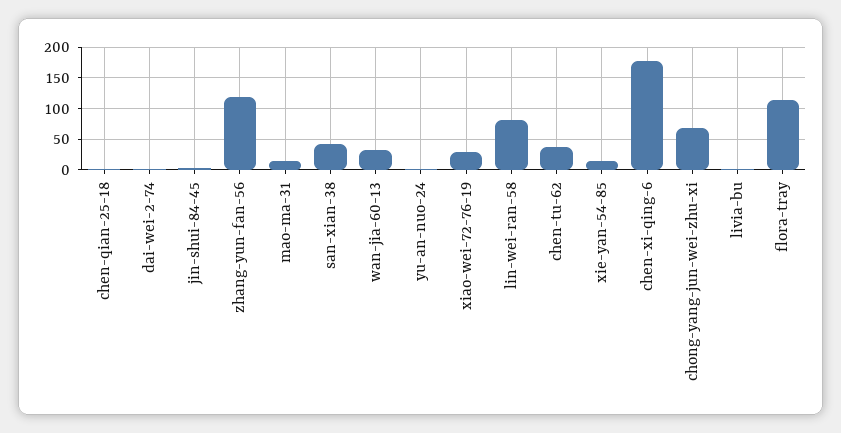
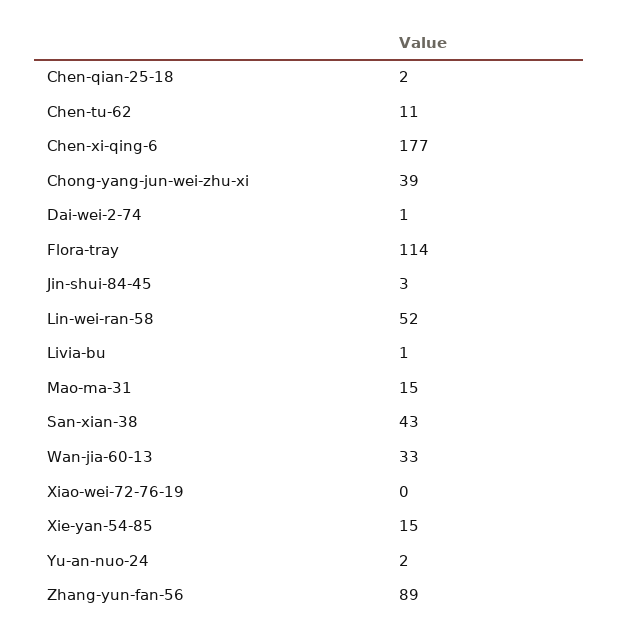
  {
    "chen-qian-25-18": 2,
    "dai-wei-2-74": 1,
    "jin-shui-84-45": 3,
-   "zhang-yun-fan-56": 120,
+   "zhang-yun-fan-56": 89,
    "mao-ma-31": 15,
    "san-xian-38": 43,
    "wan-jia-60-13": 33,
    "yu-an-nuo-24": 2,
-   "xiao-wei-72-76-19": 30,
+   "xiao-wei-72-76-19": 0,
-   "lin-wei-ran-58": 80,
+   "lin-wei-ran-58": 52,
-   "chen-tu-62": 40,
+   "chen-tu-62": 11,
    "xie-yan-54-85": 15,
    "chen-xi-qing-6": 177,
-   "chong-yang-jun-wei-zhu-xi": 70,
+   "chong-yang-jun-wei-zhu-xi": 39,
    "livia-bu": 1,
    "flora-tray": 114
  }

